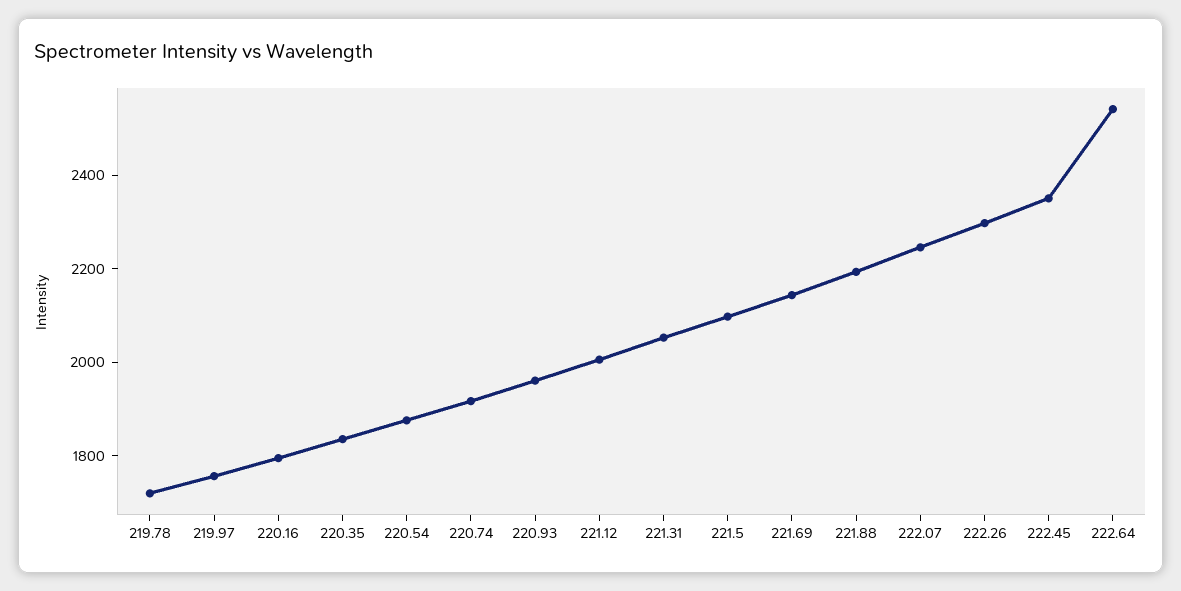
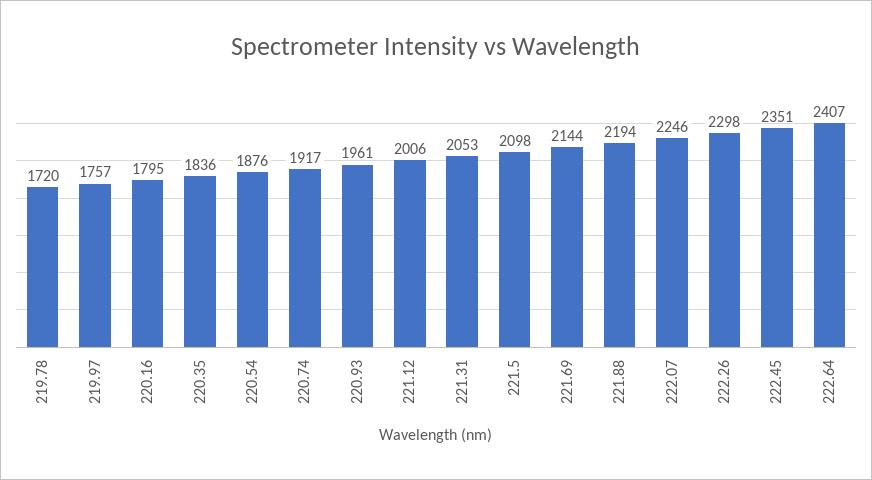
  {
    "219.78": 1720,
    "219.97": 1757,
    "220.16": 1795,
    "220.35": 1836,
    "220.54": 1876,
    "220.74": 1917,
    "220.93": 1961,
    "221.12": 2006,
    "221.31": 2053,
    "221.5": 2098,
    "221.69": 2144,
    "221.88": 2194,
    "222.07": 2246,
    "222.26": 2298,
    "222.45": 2351,
-   "222.64": 2550
+   "222.64": 2407
  }

